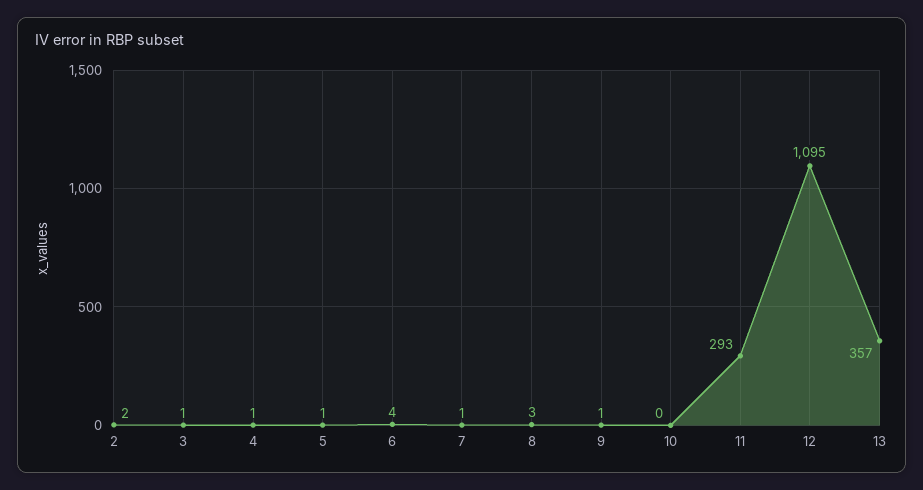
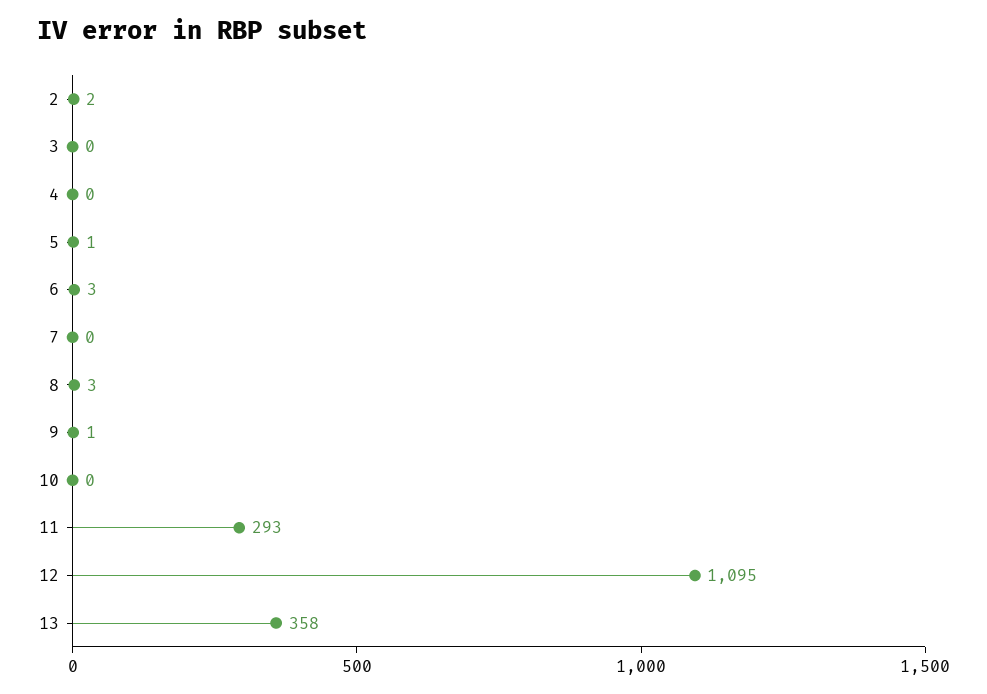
  {
    "2": 2,
-   "3": 1,
+   "3": 0,
-   "4": 1,
+   "4": 0,
    "5": 1,
-   "6": 4,
+   "6": 3,
-   "7": 1,
+   "7": 0,
    "8": 3,
    "9": 1,
    "10": 0,
    "11": 293,
    "12": 1095,
-   "13": 357
+   "13": 358
  }

